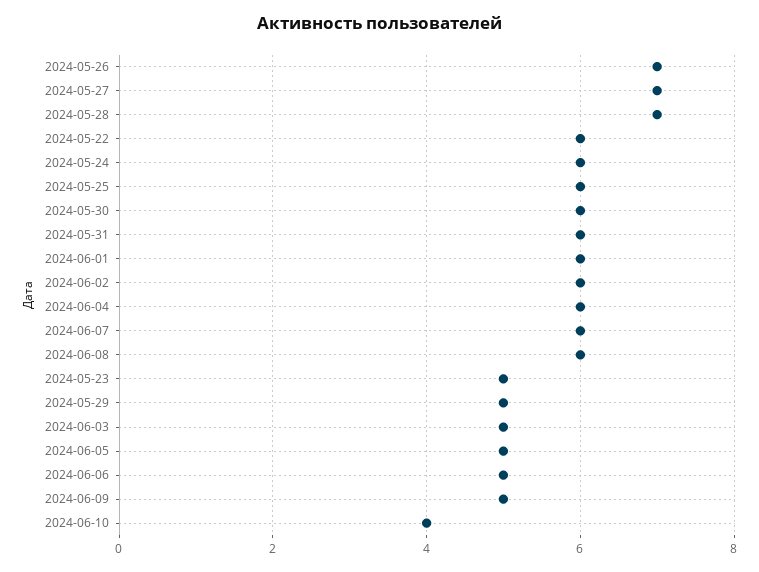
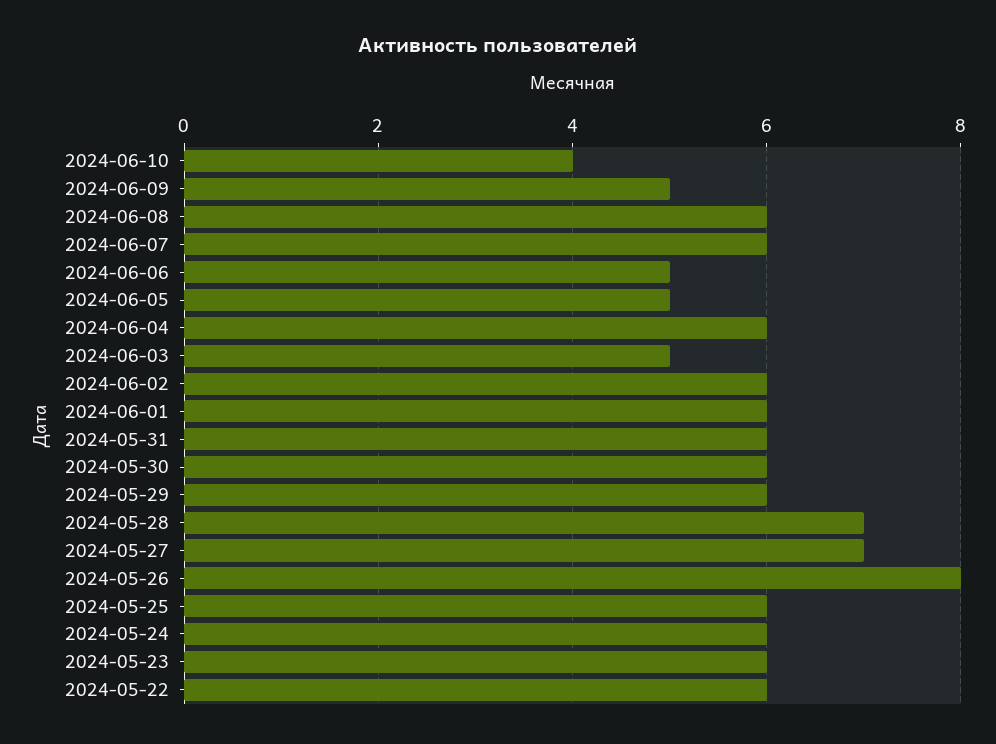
  {
-   "2024-05-26": 7,
+   "2024-05-26": 8,
    "2024-05-27": 7,
    "2024-05-28": 7,
    "2024-05-22": 6,
    "2024-05-24": 6,
    "2024-05-25": 6,
    "2024-05-30": 6,
    "2024-05-31": 6,
    "2024-06-01": 6,
    "2024-06-02": 6,
    "2024-06-04": 6,
    "2024-06-07": 6,
    "2024-06-08": 6,
-   "2024-05-23": 5,
+   "2024-05-23": 6,
-   "2024-05-29": 5,
+   "2024-05-29": 6,
    "2024-06-03": 5,
    "2024-06-05": 5,
    "2024-06-06": 5,
    "2024-06-09": 5,
    "2024-06-10": 4
  }

